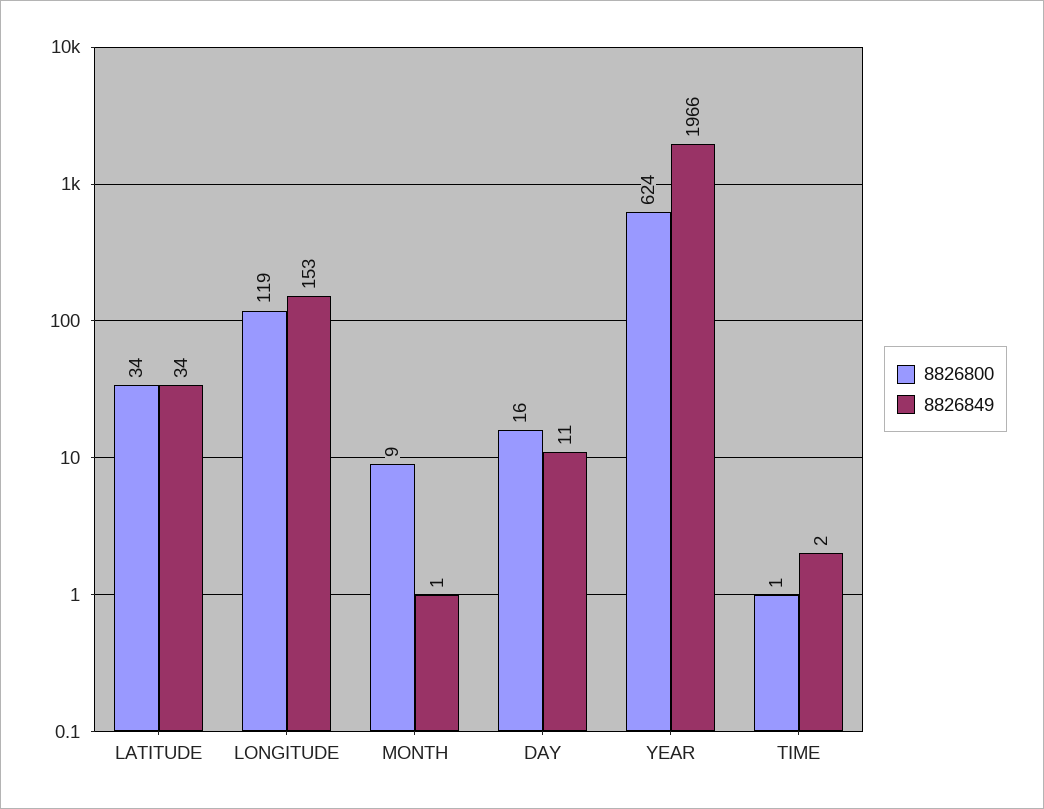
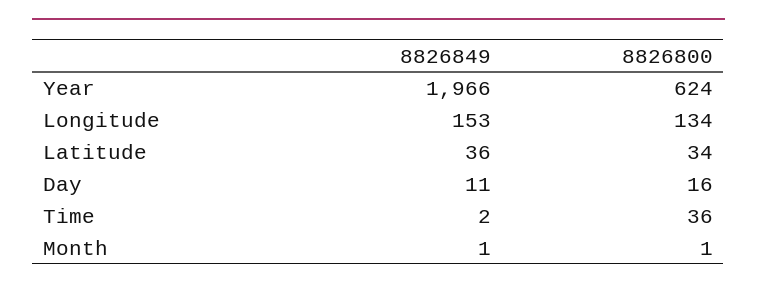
  {
    "8826800": {
      "LATITUDE": 34,
-     "LONGITUDE": 119,
+     "LONGITUDE": 134,
-     "MONTH": 9,
+     "MONTH": 1,
      "DAY": 16,
      "YEAR": 624,
-     "TIME": 1
+     "TIME": 36
    },
    "8826849": {
-     "LATITUDE": 34,
+     "LATITUDE": 36,
      "LONGITUDE": 153,
      "MONTH": 1,
      "DAY": 11,
      "YEAR": 1966,
      "TIME": 2
    }
  }

